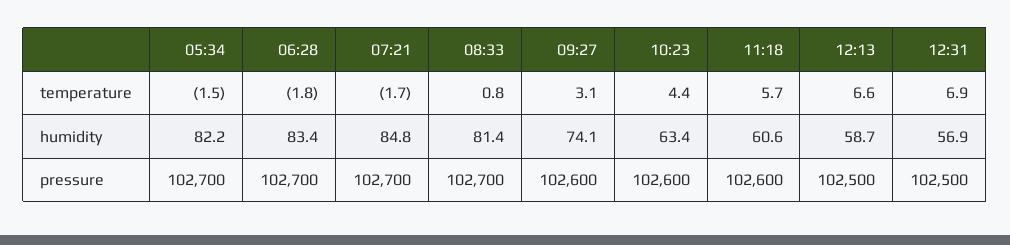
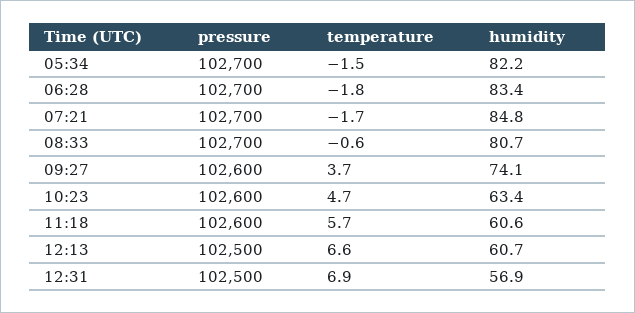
  {
    "05:34": {
      "temperature": -1.5,
      "humidity": 82.2,
      "pressure": 102700
    },
    "06:28": {
      "temperature": -1.8,
      "humidity": 83.4,
      "pressure": 102700
    },
    "07:21": {
      "temperature": -1.7,
      "humidity": 84.8,
      "pressure": 102700
    },
    "08:33": {
-     "temperature": 0.8,
+     "temperature": -0.6,
-     "humidity": 81.4,
+     "humidity": 80.7,
      "pressure": 102700
    },
    "09:27": {
-     "temperature": 3.1,
+     "temperature": 3.7,
      "humidity": 74.1,
      "pressure": 102600
    },
    "10:23": {
-     "temperature": 4.4,
+     "temperature": 4.7,
      "humidity": 63.4,
      "pressure": 102600
    },
    "11:18": {
      "temperature": 5.7,
      "humidity": 60.6,
      "pressure": 102600
    },
    "12:13": {
      "temperature": 6.6,
-     "humidity": 58.7,
+     "humidity": 60.7,
      "pressure": 102500
    },
    "12:31": {
      "temperature": 6.9,
      "humidity": 56.9,
      "pressure": 102500
    }
  }

